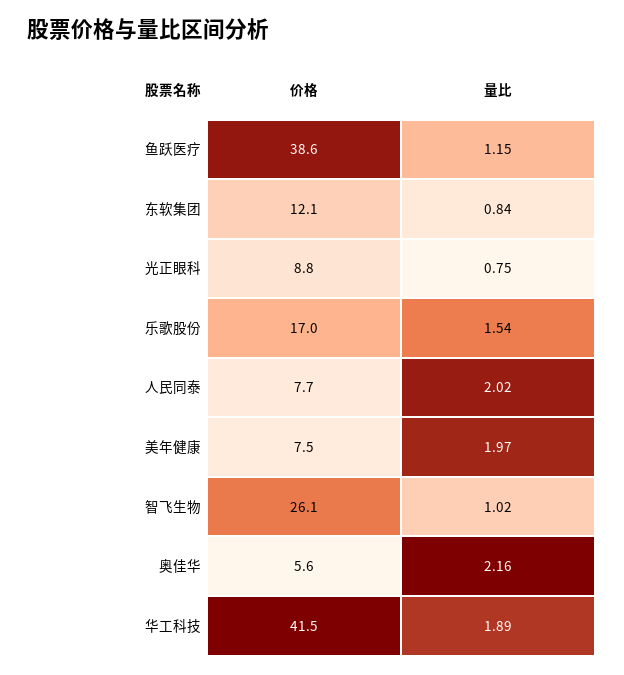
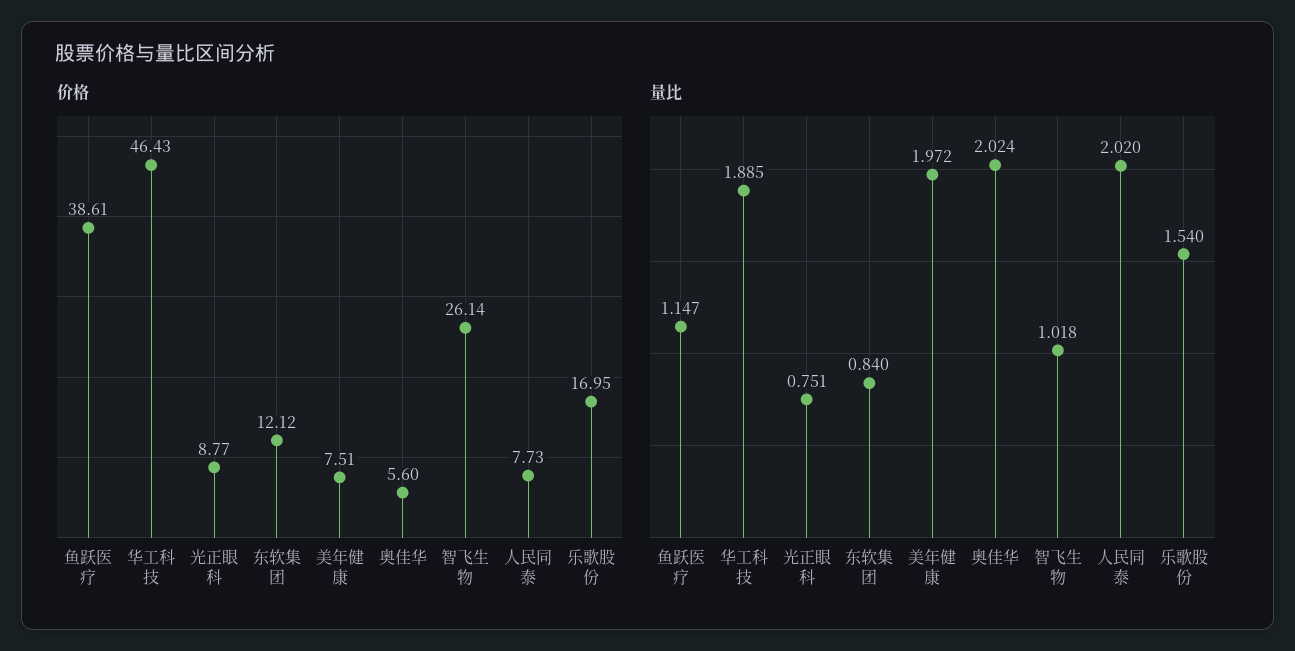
  {
    "价格": {
      "鱼跃医疗": 38.61,
      "东软集团": 12.12,
      "光正眼科": 8.77,
      "乐歌股份": 16.95,
      "人民同泰": 7.73,
      "美年健康": 7.51,
      "智飞生物": 26.14,
      "奥佳华": 5.6,
-     "华工科技": 41.5
+     "华工科技": 46.43
    },
    "量比": {
      "鱼跃医疗": 1.147,
      "东软集团": 0.84,
      "光正眼科": 0.751,
      "乐歌股份": 1.54,
      "人民同泰": 2.02,
      "美年健康": 1.972,
      "智飞生物": 1.018,
-     "奥佳华": 2.16,
+     "奥佳华": 2.024,
      "华工科技": 1.885
    }
  }

